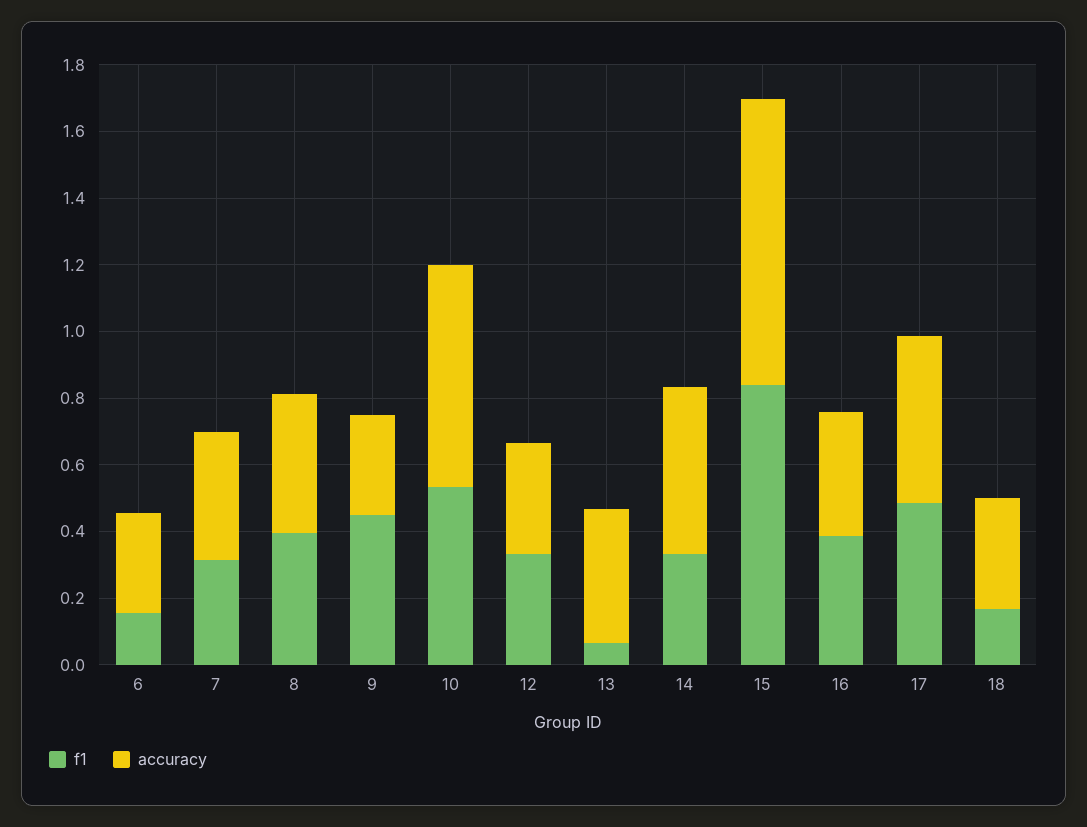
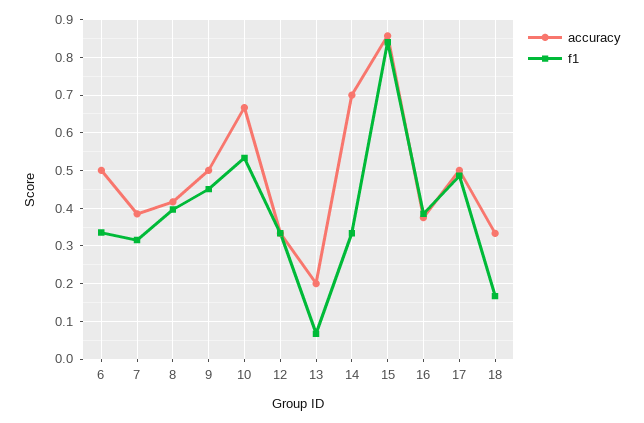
  {
    "f1": {
-     "6": 0.15,
+     "6": 0.34,
      "7": 0.32,
      "8": 0.4,
      "9": 0.46,
      "10": 0.54,
      "12": 0.34,
      "13": 0.06,
      "14": 0.34,
      "15": 0.84,
      "16": 0.38,
      "17": 0.48,
      "18": 0.16
    },
    "accuracy": {
-     "6": 0.3,
+     "6": 0.5,
      "7": 0.38,
      "8": 0.42,
-     "9": 0.3,
+     "9": 0.5,
      "10": 0.66,
      "12": 0.34,
-     "13": 0.4,
+     "13": 0.2,
-     "14": 0.5,
+     "14": 0.7,
      "15": 0.86,
      "16": 0.38,
      "17": 0.5,
      "18": 0.34
    }
  }

